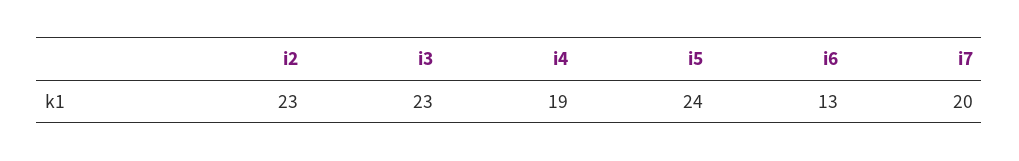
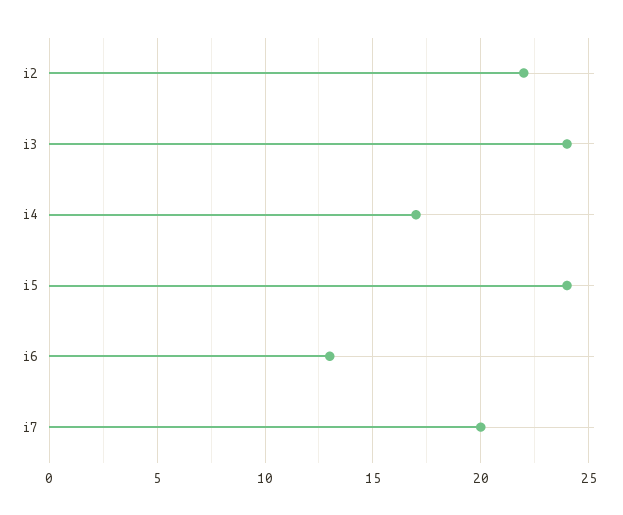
  {
-   "i2": 23,
+   "i2": 22,
-   "i3": 23,
+   "i3": 24,
-   "i4": 19,
+   "i4": 17,
    "i5": 24,
    "i6": 13,
    "i7": 20
  }

